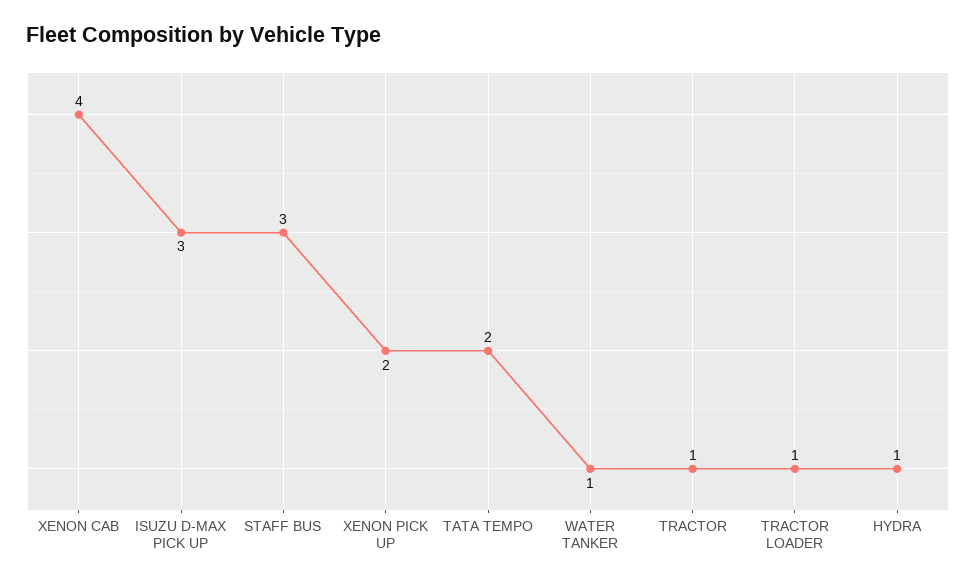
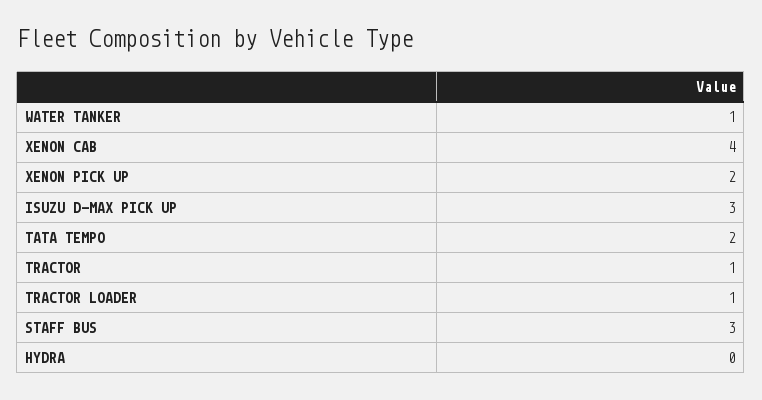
  {
    "XENON CAB": 4,
    "ISUZU D-MAX PICK UP": 3,
    "STAFF BUS": 3,
    "XENON PICK UP": 2,
    "TATA TEMPO": 2,
    "WATER TANKER": 1,
    "TRACTOR": 1,
    "TRACTOR LOADER": 1,
-   "HYDRA": 1
+   "HYDRA": 0
  }

